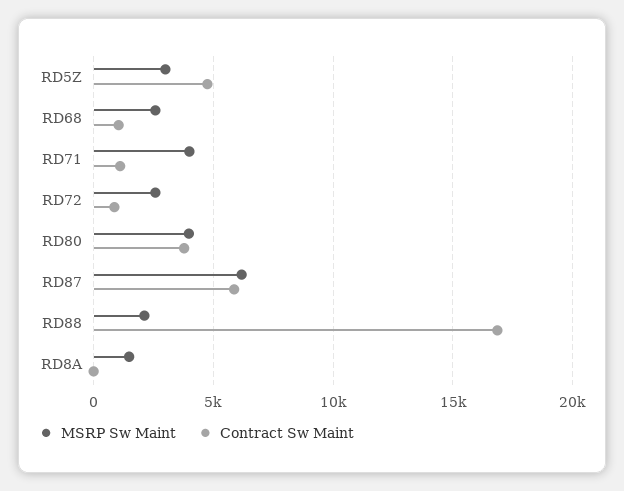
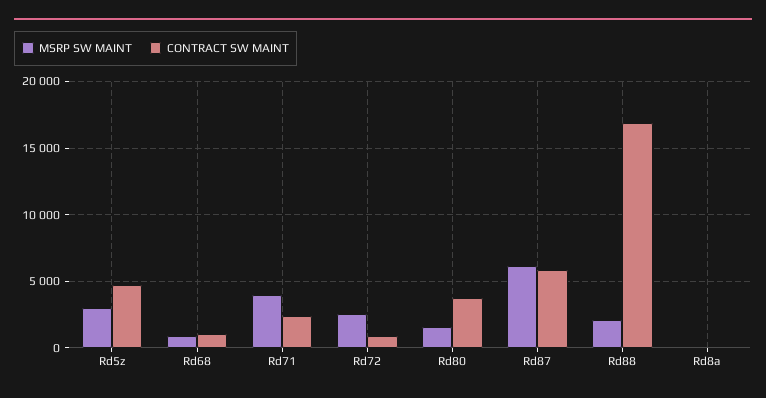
  {
    "MSRP Sw Maint": {
      "RD5Z": 3000,
-     "RD68": 2500,
+     "RD68": 1000,
      "RD71": 4000,
      "RD72": 2500,
-     "RD80": 4000,
+     "RD80": 1500,
      "RD87": 6000,
      "RD88": 2000,
-     "RD8A": 1500
+     "RD8A": 0
    },
    "Contract Sw Maint": {
      "RD5Z": 5000,
      "RD68": 1000,
-     "RD71": 1000,
+     "RD71": 2500,
      "RD72": 1000,
      "RD80": 4000,
      "RD87": 6000,
      "RD88": 17000,
      "RD8A": 0
    }
  }

